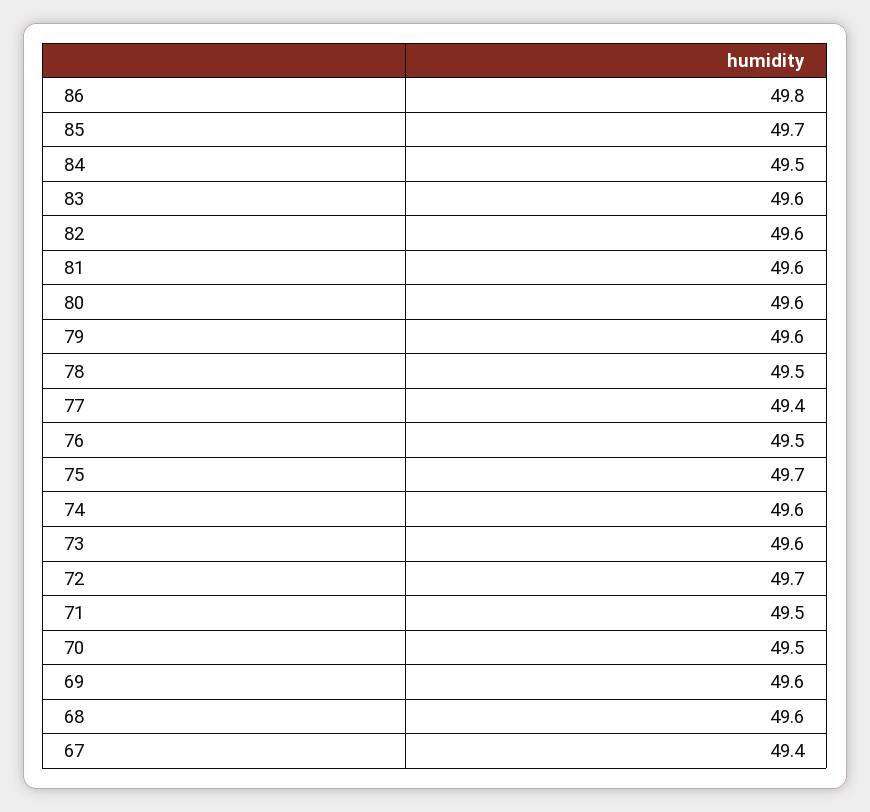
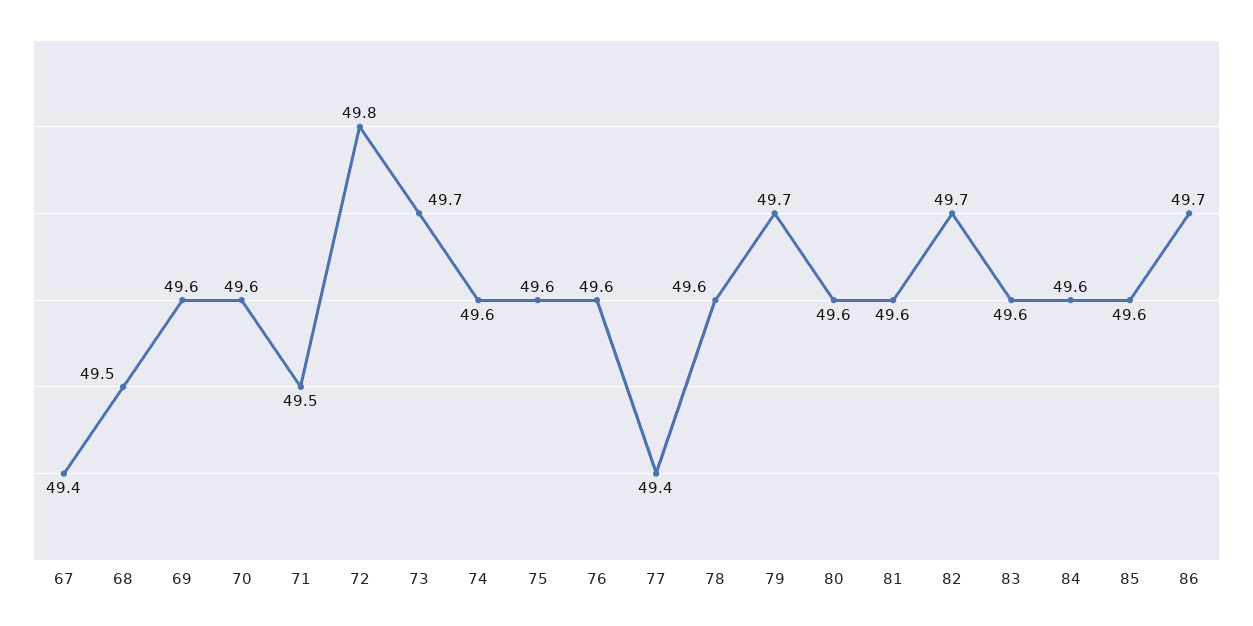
  {
-   "86": 49.8,
+   "86": 49.7,
-   "85": 49.7,
+   "85": 49.6,
-   "84": 49.5,
+   "84": 49.6,
    "83": 49.6,
-   "82": 49.6,
+   "82": 49.7,
    "81": 49.6,
    "80": 49.6,
-   "79": 49.6,
+   "79": 49.7,
-   "78": 49.5,
+   "78": 49.6,
    "77": 49.4,
-   "76": 49.5,
+   "76": 49.6,
-   "75": 49.7,
+   "75": 49.6,
    "74": 49.6,
-   "73": 49.6,
+   "73": 49.7,
-   "72": 49.7,
+   "72": 49.8,
    "71": 49.5,
-   "70": 49.5,
+   "70": 49.6,
    "69": 49.6,
-   "68": 49.6,
+   "68": 49.5,
    "67": 49.4
  }

